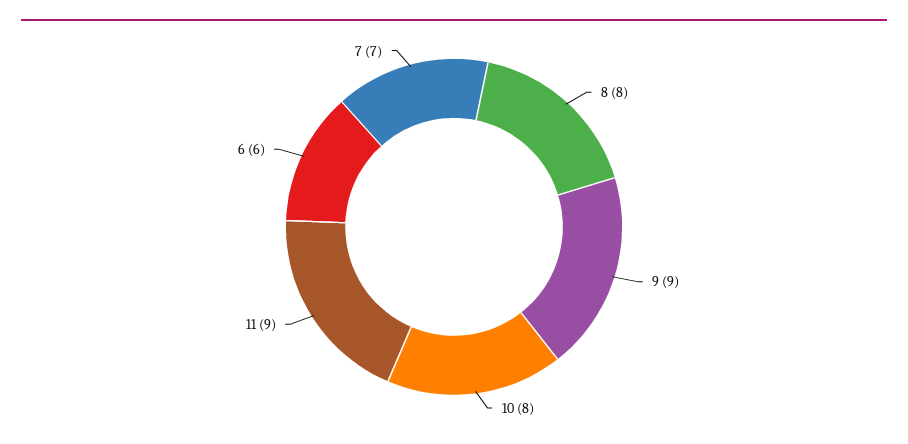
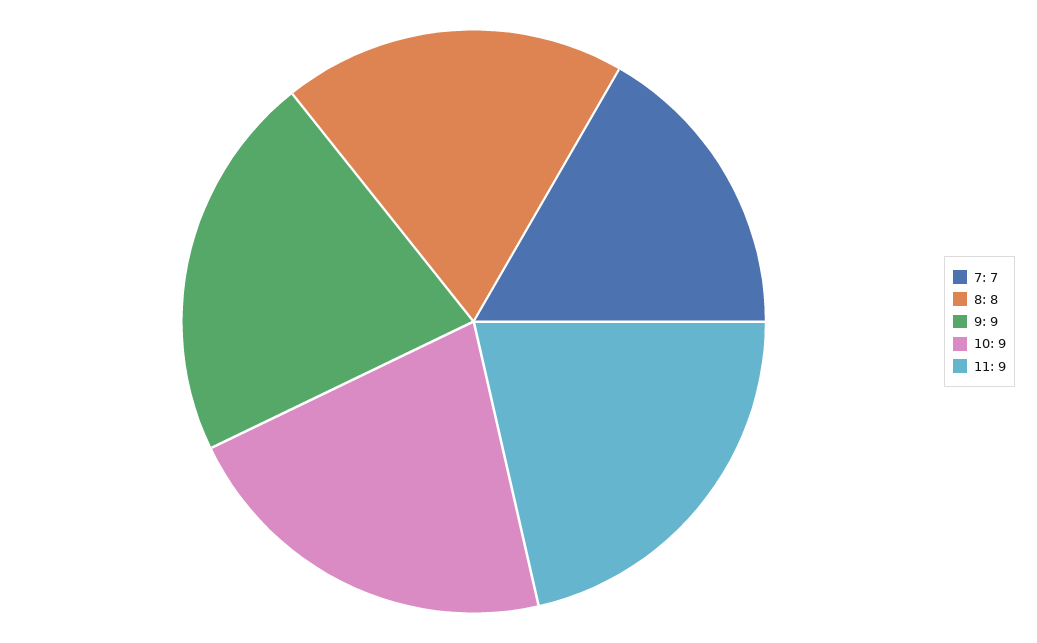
  {
    "8": 8,
    "9": 9,
-   "10": 8,
+   "10": 9,
    "11": 9,
-   "6": 6,
    "7": 7
  }

